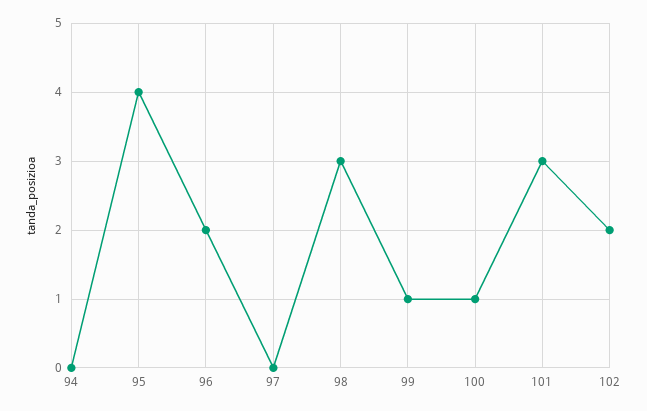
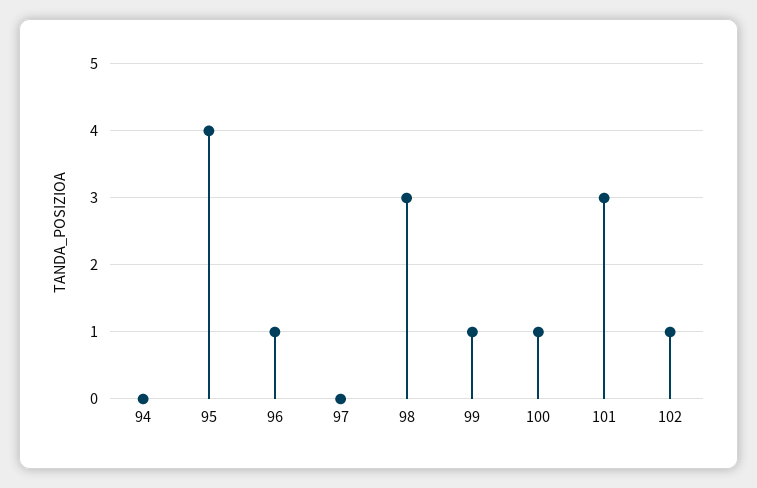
  {
    "94": 0,
    "95": 4,
-   "96": 2,
+   "96": 1,
    "97": 0,
    "98": 3,
    "99": 1,
    "100": 1,
    "101": 3,
-   "102": 2
+   "102": 1
  }

